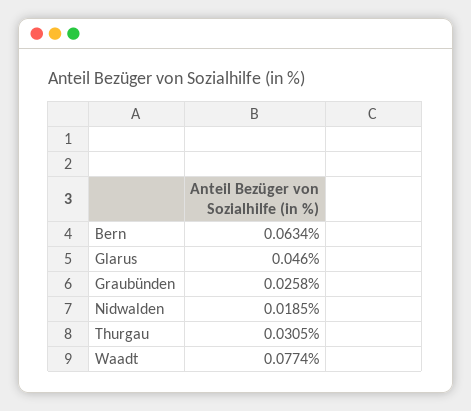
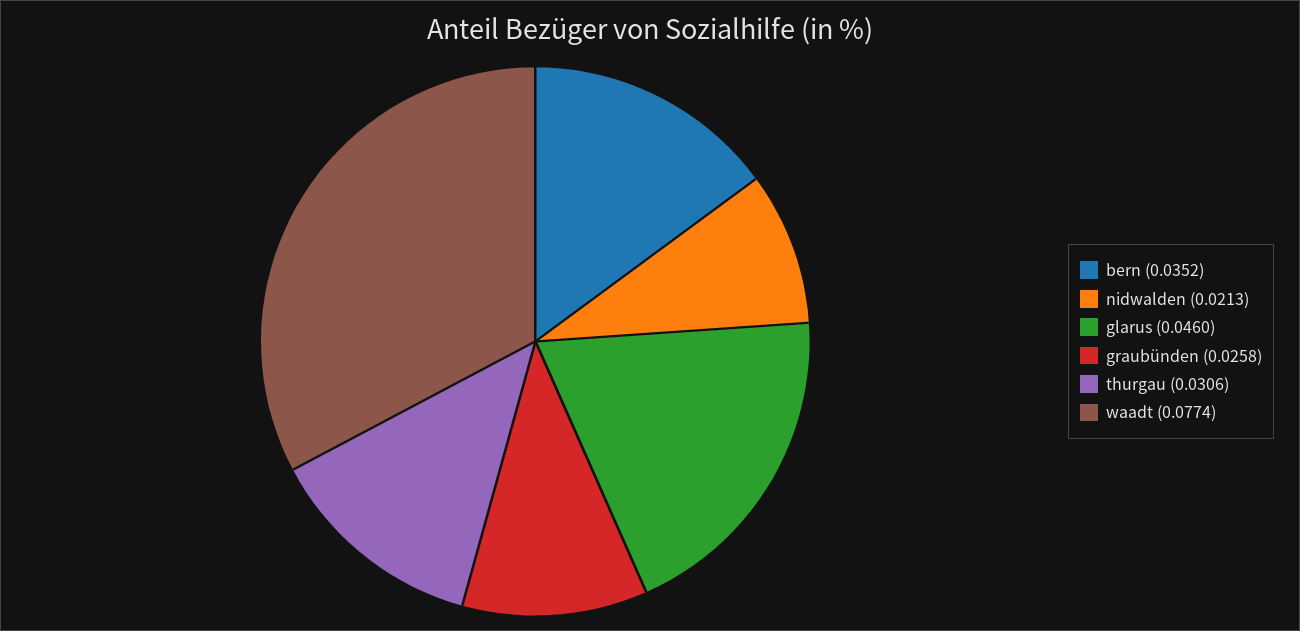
  {
-   "Bern": 0.0634,
+   "Bern": 0.0352,
    "Glarus": 0.046,
    "Graubünden": 0.0258,
-   "Nidwalden": 0.0185,
+   "Nidwalden": 0.0213,
-   "Thurgau": 0.0305,
+   "Thurgau": 0.0306,
    "Waadt": 0.0774
  }

